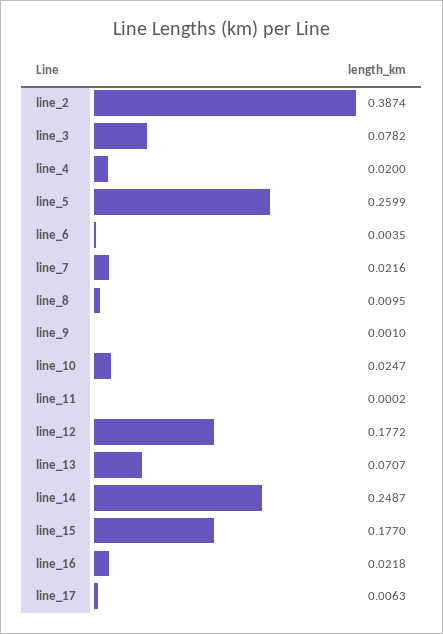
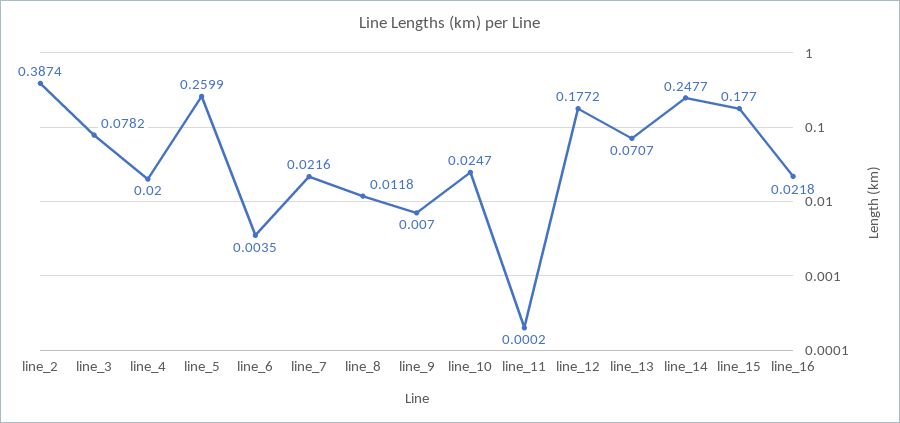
  {
    "line_2": 0.3874,
    "line_3": 0.0782,
    "line_4": 0.02,
    "line_5": 0.2599,
    "line_6": 0.0035,
    "line_7": 0.0216,
-   "line_8": 0.0095,
+   "line_8": 0.0118,
-   "line_9": 0.001,
+   "line_9": 0.007,
    "line_10": 0.0247,
    "line_11": 0.0002,
    "line_12": 0.1772,
    "line_13": 0.0707,
-   "line_14": 0.2487,
+   "line_14": 0.2477,
    "line_15": 0.177,
-   "line_16": 0.0218,
+   "line_16": 0.0218
-   "line_17": 0.0063
  }

